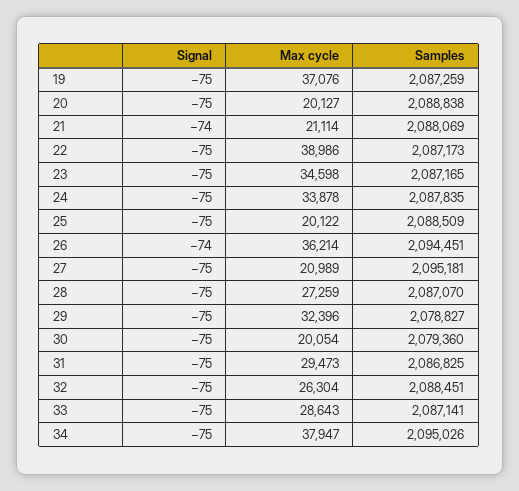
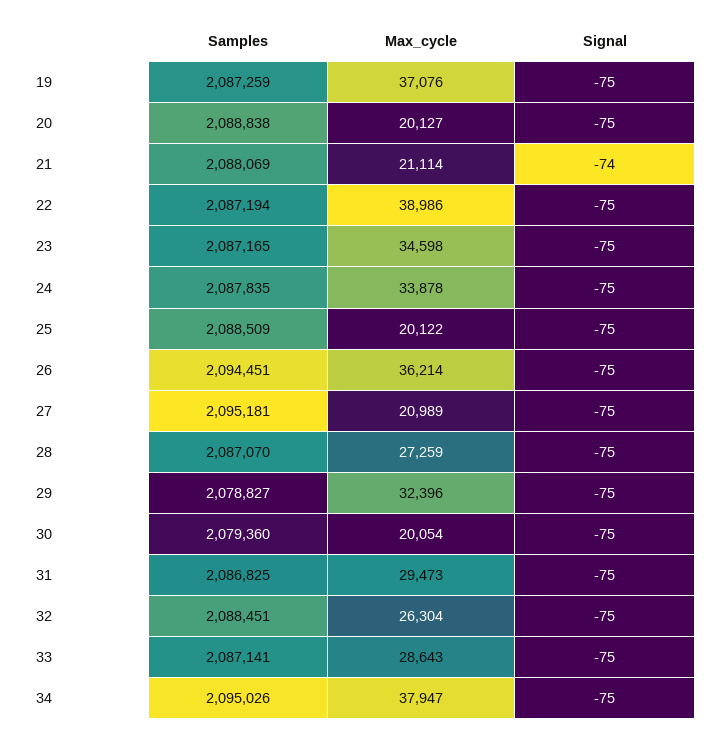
  {
    "Signal": {
      "19": -75,
      "20": -75,
      "21": -74,
      "22": -75,
      "23": -75,
      "24": -75,
      "25": -75,
-     "26": -74,
+     "26": -75,
      "27": -75,
      "28": -75,
      "29": -75,
      "30": -75,
      "31": -75,
      "32": -75,
      "33": -75,
      "34": -75
    },
    "Max cycle": {
      "19": 37076,
      "20": 20127,
      "21": 21114,
      "22": 38986,
      "23": 34598,
      "24": 33878,
      "25": 20122,
      "26": 36214,
      "27": 20989,
      "28": 27259,
      "29": 32396,
      "30": 20054,
      "31": 29473,
      "32": 26304,
      "33": 28643,
      "34": 37947
    },
    "Samples": {
      "19": 2087259,
      "20": 2088838,
      "21": 2088069,
-     "22": 2087173,
+     "22": 2087194,
      "23": 2087165,
      "24": 2087835,
      "25": 2088509,
      "26": 2094451,
      "27": 2095181,
      "28": 2087070,
      "29": 2078827,
      "30": 2079360,
      "31": 2086825,
      "32": 2088451,
      "33": 2087141,
      "34": 2095026
    }
  }

